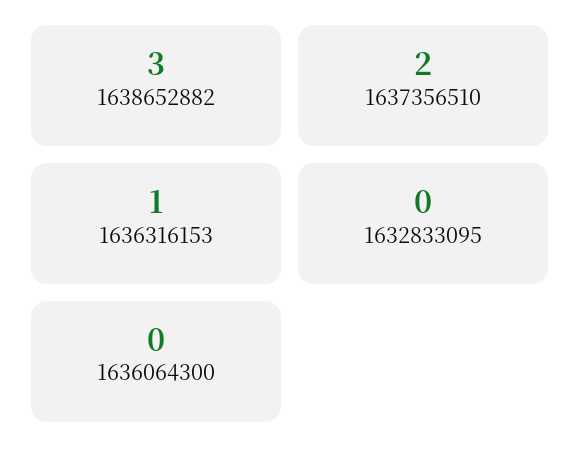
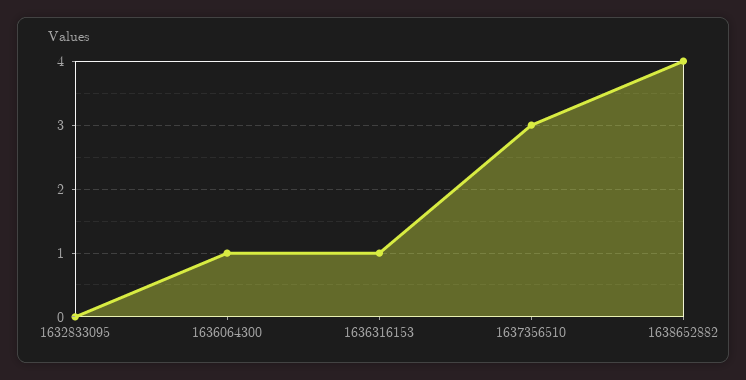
  {
-   "1638652882": 3,
+   "1638652882": 4,
-   "1637356510": 2,
+   "1637356510": 3,
    "1636316153": 1,
    "1632833095": 0,
-   "1636064300": 0
+   "1636064300": 1
  }

